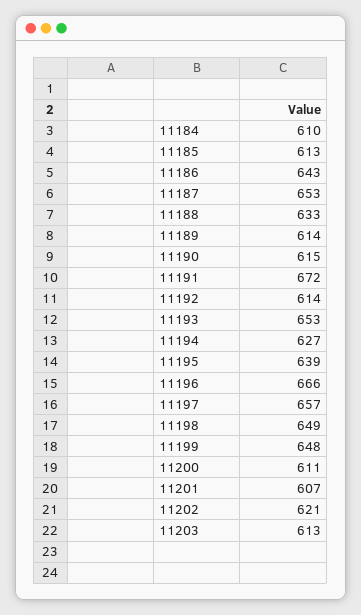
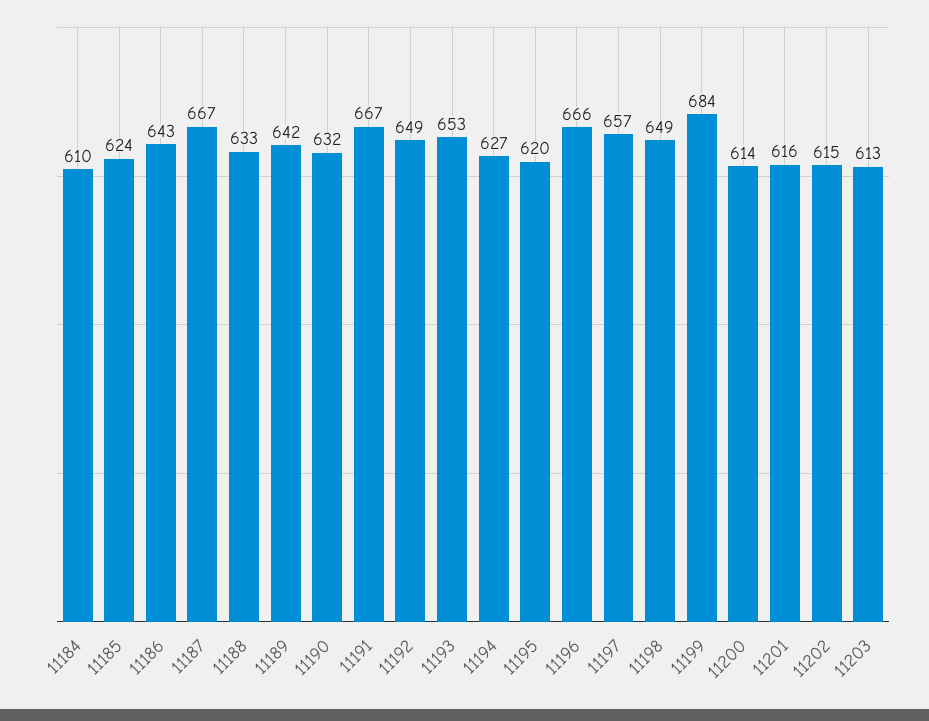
  {
    "11184": 610,
-   "11185": 613,
+   "11185": 624,
    "11186": 643,
-   "11187": 653,
+   "11187": 667,
    "11188": 633,
-   "11189": 614,
+   "11189": 642,
-   "11190": 615,
+   "11190": 632,
-   "11191": 672,
+   "11191": 667,
-   "11192": 614,
+   "11192": 649,
    "11193": 653,
    "11194": 627,
-   "11195": 639,
+   "11195": 620,
    "11196": 666,
    "11197": 657,
    "11198": 649,
-   "11199": 648,
+   "11199": 684,
-   "11200": 611,
+   "11200": 614,
-   "11201": 607,
+   "11201": 616,
-   "11202": 621,
+   "11202": 615,
    "11203": 613
  }

